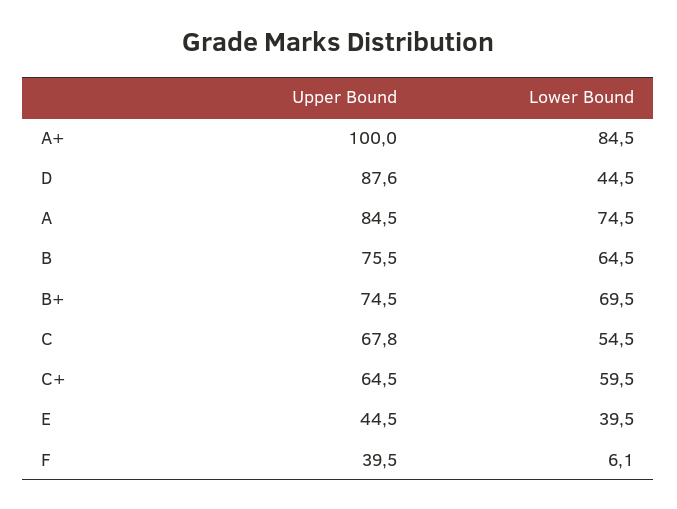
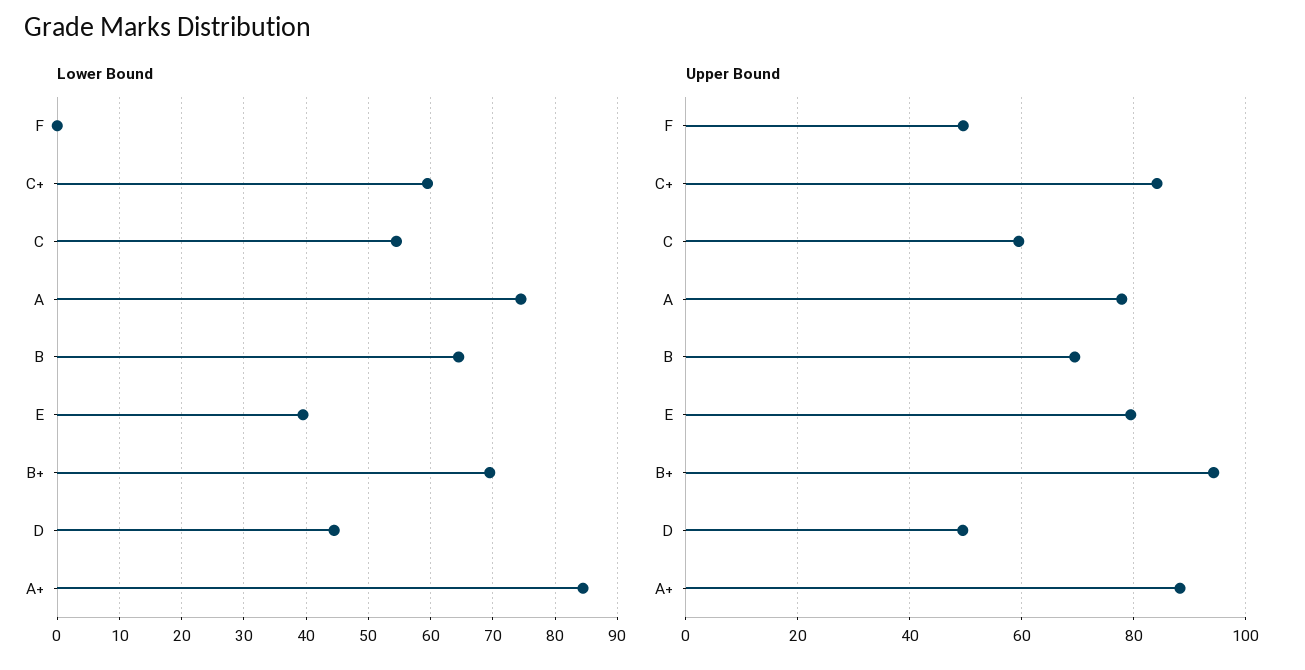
  {
    "Upper Bound": {
-     "A+": 100,
+     "A+": 88,
-     "D": 87.6,
+     "D": 50,
-     "A": 84.5,
+     "A": 78,
-     "B": 75.5,
+     "B": 70,
-     "B+": 74.5,
+     "B+": 94,
-     "C": 67.8,
+     "C": 60,
-     "C+": 64.5,
+     "C+": 84,
-     "E": 44.5,
+     "E": 80,
-     "F": 39.5
+     "F": 50
    },
    "Lower Bound": {
      "A+": 84.5,
      "D": 44.5,
      "A": 74.5,
      "B": 64.5,
      "B+": 69.5,
      "C": 54.5,
      "C+": 59.5,
      "E": 39.5,
-     "F": 6.1
+     "F": 0
    }
  }

